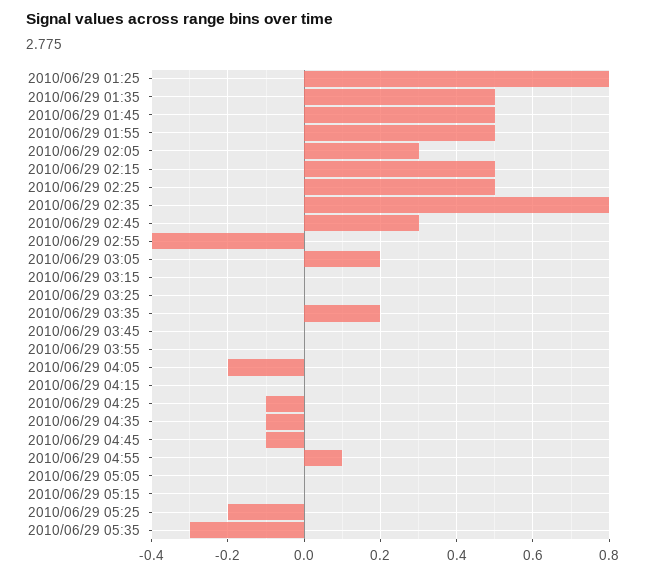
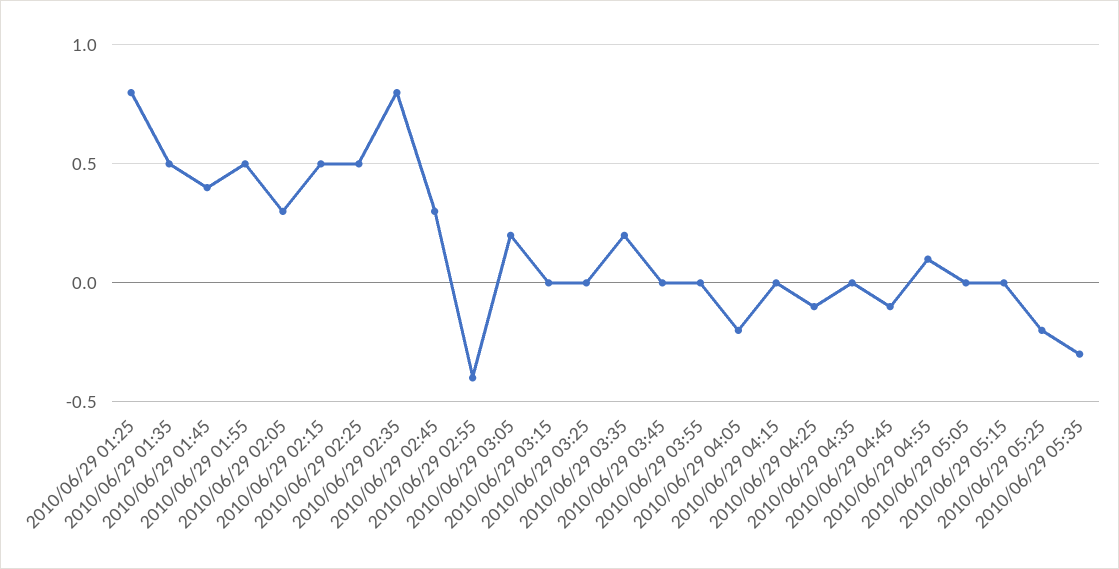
  {
    "2010/06/29 01:25": 0.8,
    "2010/06/29 01:35": 0.5,
-   "2010/06/29 01:45": 0.5,
+   "2010/06/29 01:45": 0.4,
    "2010/06/29 01:55": 0.5,
    "2010/06/29 02:05": 0.3,
    "2010/06/29 02:15": 0.5,
    "2010/06/29 02:25": 0.5,
    "2010/06/29 02:35": 0.8,
    "2010/06/29 02:45": 0.3,
    "2010/06/29 02:55": -0.4,
    "2010/06/29 03:05": 0.2,
    "2010/06/29 03:15": 0,
    "2010/06/29 03:25": 0,
    "2010/06/29 03:35": 0.2,
    "2010/06/29 03:45": 0,
    "2010/06/29 03:55": 0,
    "2010/06/29 04:05": -0.2,
    "2010/06/29 04:15": 0,
    "2010/06/29 04:25": -0.1,
-   "2010/06/29 04:35": -0.1,
+   "2010/06/29 04:35": 0,
    "2010/06/29 04:45": -0.1,
    "2010/06/29 04:55": 0.1,
    "2010/06/29 05:05": 0,
    "2010/06/29 05:15": 0,
    "2010/06/29 05:25": -0.2,
    "2010/06/29 05:35": -0.3
  }

